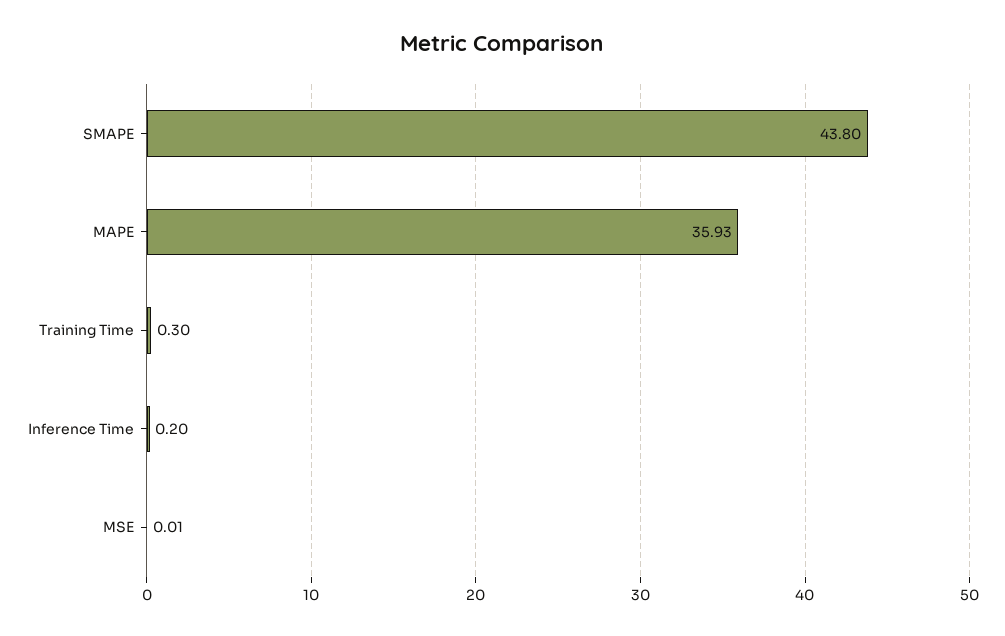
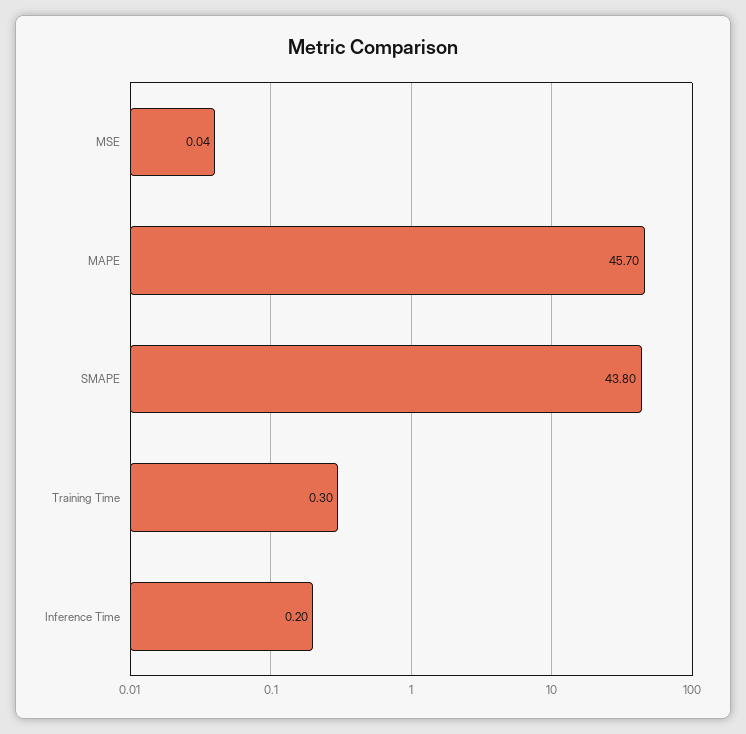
  {
    "SMAPE": 43.8,
-   "MAPE": 35.93,
+   "MAPE": 45.7,
    "Training Time": 0.3,
    "Inference Time": 0.2,
-   "MSE": 0.01
+   "MSE": 0.04
  }

